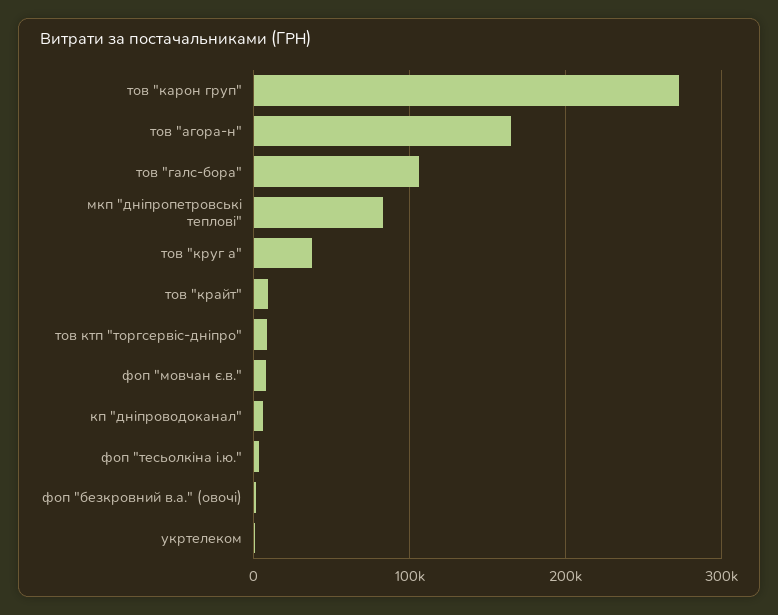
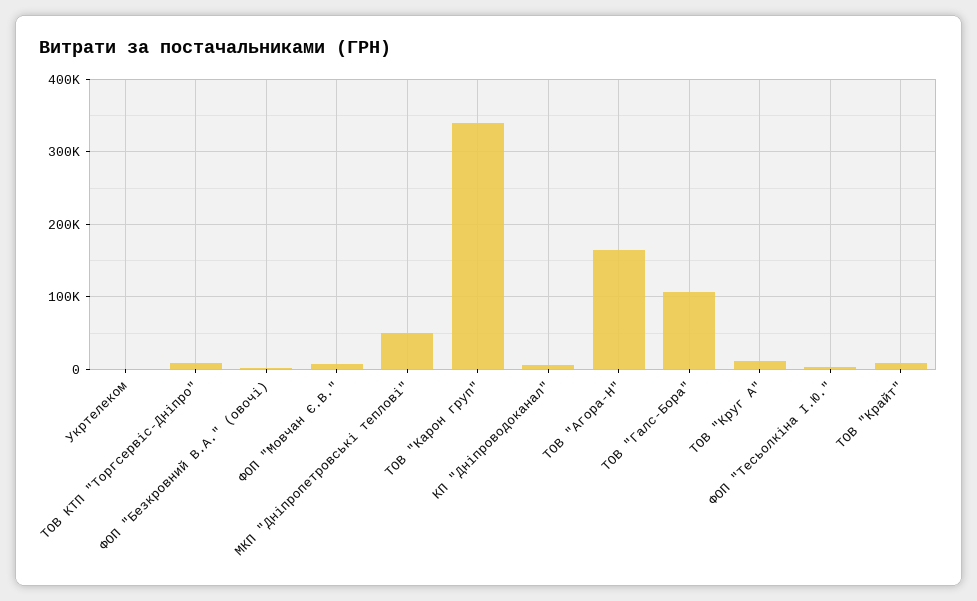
  {
-   "тов \"карон груп\"": 270000,
+   "тов \"карон груп\"": 340000,
    "тов \"агора-н\"": 160000,
    "тов \"галс-бора\"": 110000,
-   "мкп \"дніпропетровські теплові\"": 80000,
+   "мкп \"дніпропетровські теплові\"": 50000,
-   "тов \"круг а\"": 40000,
+   "тов \"круг а\"": 10000,
    "тов \"крайт\"": 10000,
    "тов ктп \"торгсервіс-дніпро\"": 10000,
    "фоп \"мовчан є.в.\"": 10000,
    "кп \"дніпроводоканал\"": 10000,
    "фоп \"тесьолкіна і.ю.\"": 0,
    "фоп \"безкровний в.а.\" (овочі)": 0,
    "укртелеком": 0
  }

